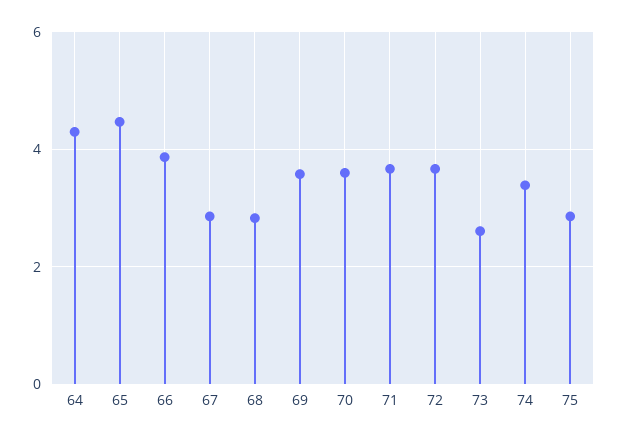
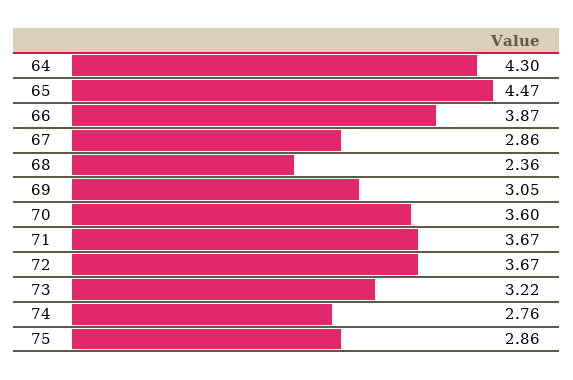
  {
    "64": 4.3,
    "65": 4.47,
    "66": 3.87,
    "67": 2.86,
-   "68": 2.8,
+   "68": 2.36,
-   "69": 3.6,
+   "69": 3.05,
    "70": 3.6,
    "71": 3.67,
    "72": 3.67,
-   "73": 2.6,
+   "73": 3.22,
-   "74": 3.4,
+   "74": 2.76,
    "75": 2.86
  }

